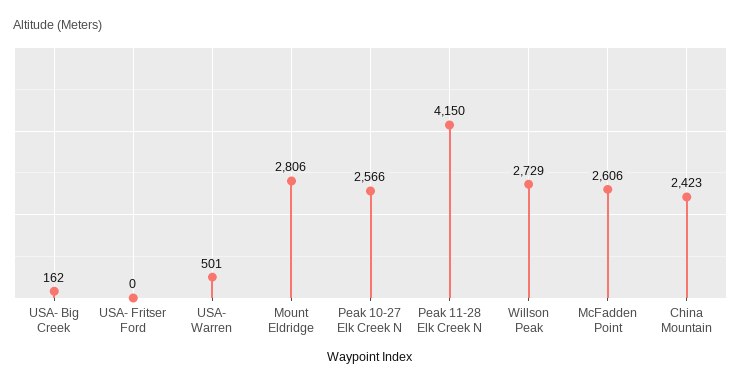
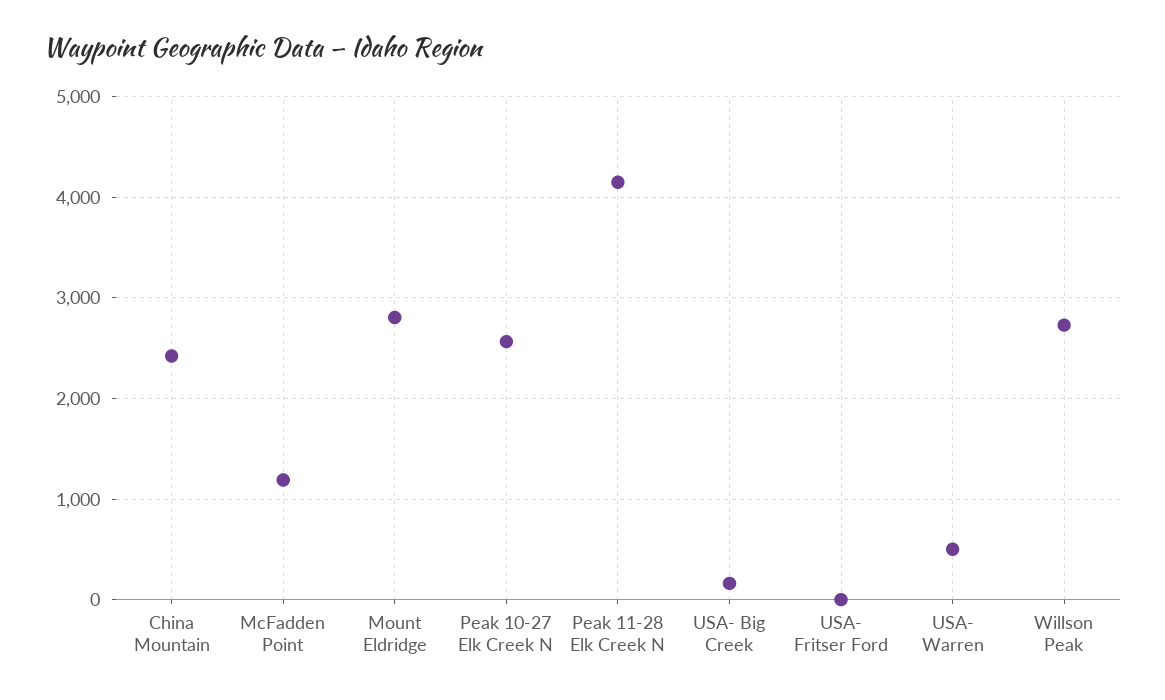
  {
    "USA- Big Creek": 162,
    "USA- Fritser Ford": 0,
    "USA- Warren": 501,
    "Mount Eldridge": 2806,
    "Peak 10-27 Elk Creek N": 2566,
    "Peak 11-28 Elk Creek N": 4150,
    "Willson Peak": 2729,
-   "McFadden Point": 2606,
+   "McFadden Point": 1200,
    "China Mountain": 2423
  }

